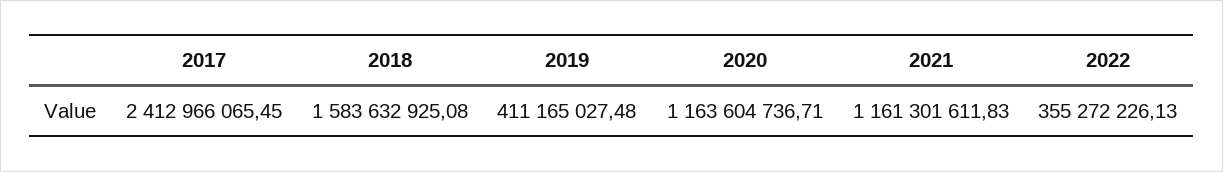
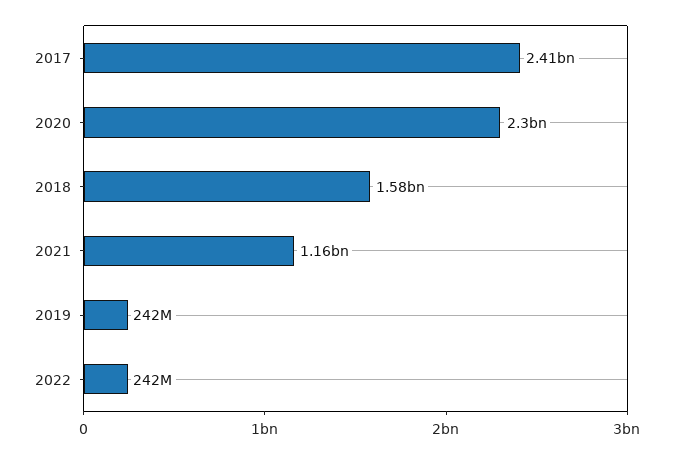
  {
    "2017": 2412966065.45,
    "2018": 1583632925.08,
-   "2019": 411165027.48,
+   "2019": 242000000,
-   "2020": 1163604736.71,
+   "2020": 2300000000,
    "2021": 1161301611.83,
-   "2022": 355272226.13
+   "2022": 242000000
  }

